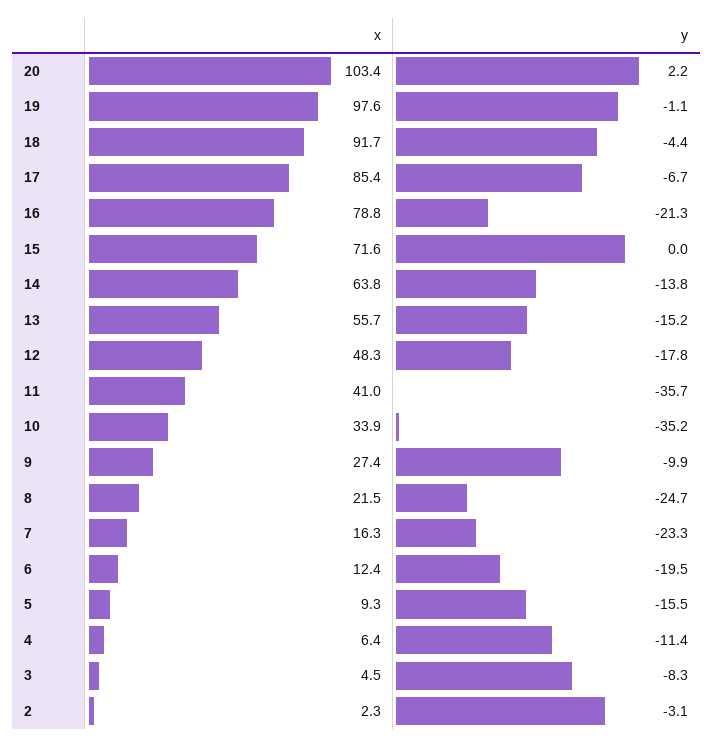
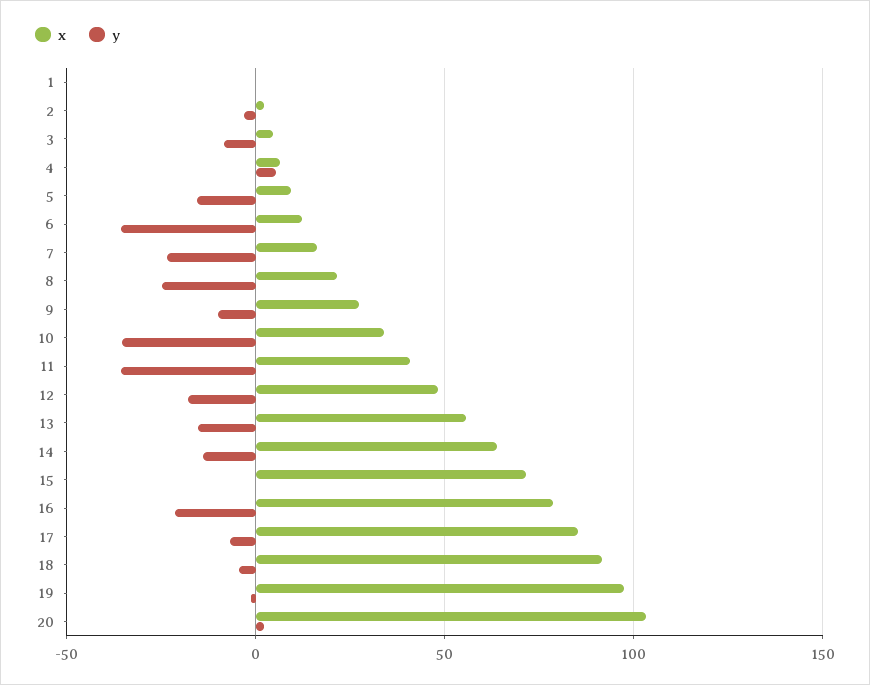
  {
    "x": {
      "20": 103.4,
      "19": 97.6,
      "18": 91.7,
      "17": 85.4,
      "16": 78.8,
      "15": 71.6,
      "14": 63.8,
      "13": 55.7,
      "12": 48.3,
      "11": 41,
      "10": 33.9,
      "9": 27.4,
      "8": 21.5,
      "7": 16.3,
      "6": 12.4,
      "5": 9.3,
      "4": 6.4,
      "3": 4.5,
-     "2": 2.3
+     "2": 2.3,
+     "1": 0
    },
    "y": {
      "20": 2.2,
      "19": -1.1,
      "18": -4.4,
      "17": -6.7,
      "16": -21.3,
      "15": 0,
      "14": -13.8,
      "13": -15.2,
      "12": -17.8,
      "11": -35.7,
      "10": -35.2,
      "9": -9.9,
      "8": -24.7,
      "7": -23.3,
-     "6": -19.5,
+     "6": -35,
      "5": -15.5,
-     "4": -11.4,
+     "4": 5,
      "3": -8.3,
-     "2": -3.1
+     "2": -3.1,
+     "1": 0
    }
  }

